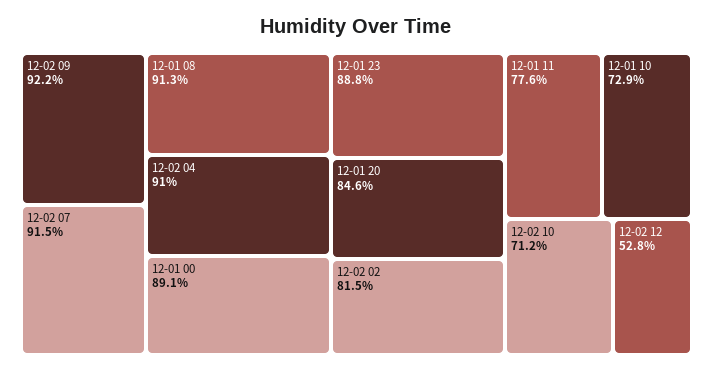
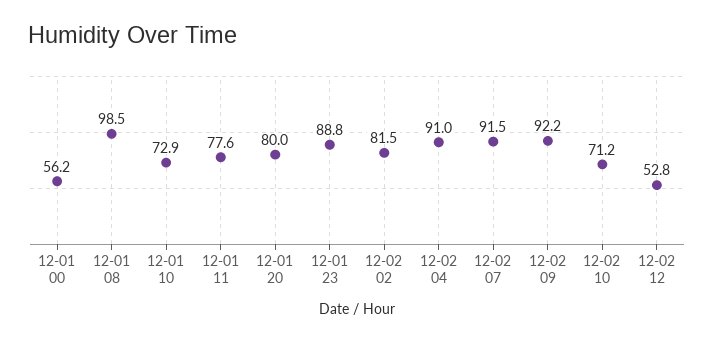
  {
    "12-02 09": 92.2,
    "12-02 07": 91.5,
-   "12-01 08": 91.3,
+   "12-01 08": 98.5,
    "12-02 04": 91,
-   "12-01 00": 89.1,
+   "12-01 00": 56.2,
    "12-01 23": 88.8,
-   "12-01 20": 84.6,
+   "12-01 20": 80,
    "12-02 02": 81.5,
    "12-01 11": 77.6,
    "12-01 10": 72.9,
    "12-02 10": 71.2,
    "12-02 12": 52.8
  }

